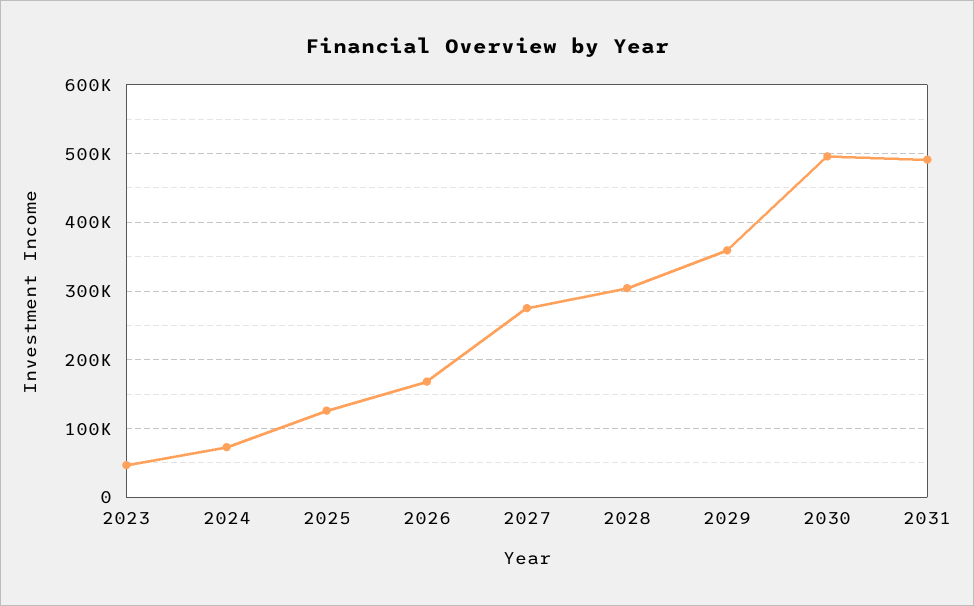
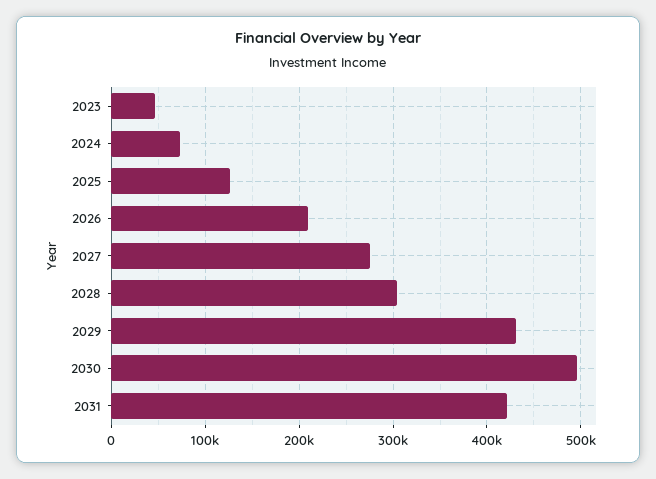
  {
    "2023": 50000,
    "2024": 70000,
    "2025": 130000,
-   "2026": 170000,
+   "2026": 210000,
    "2027": 280000,
    "2028": 300000,
-   "2029": 360000,
+   "2029": 430000,
    "2030": 500000,
-   "2031": 490000
+   "2031": 420000
  }

